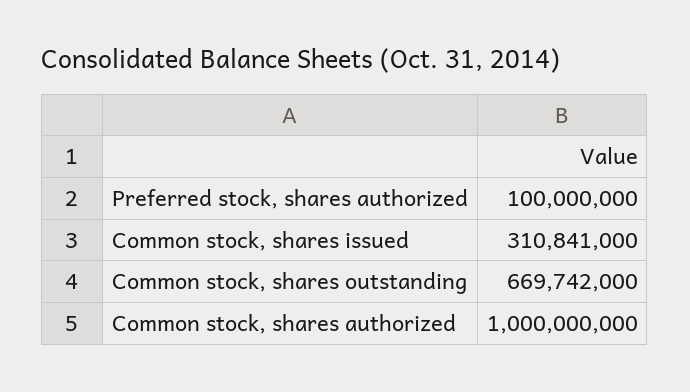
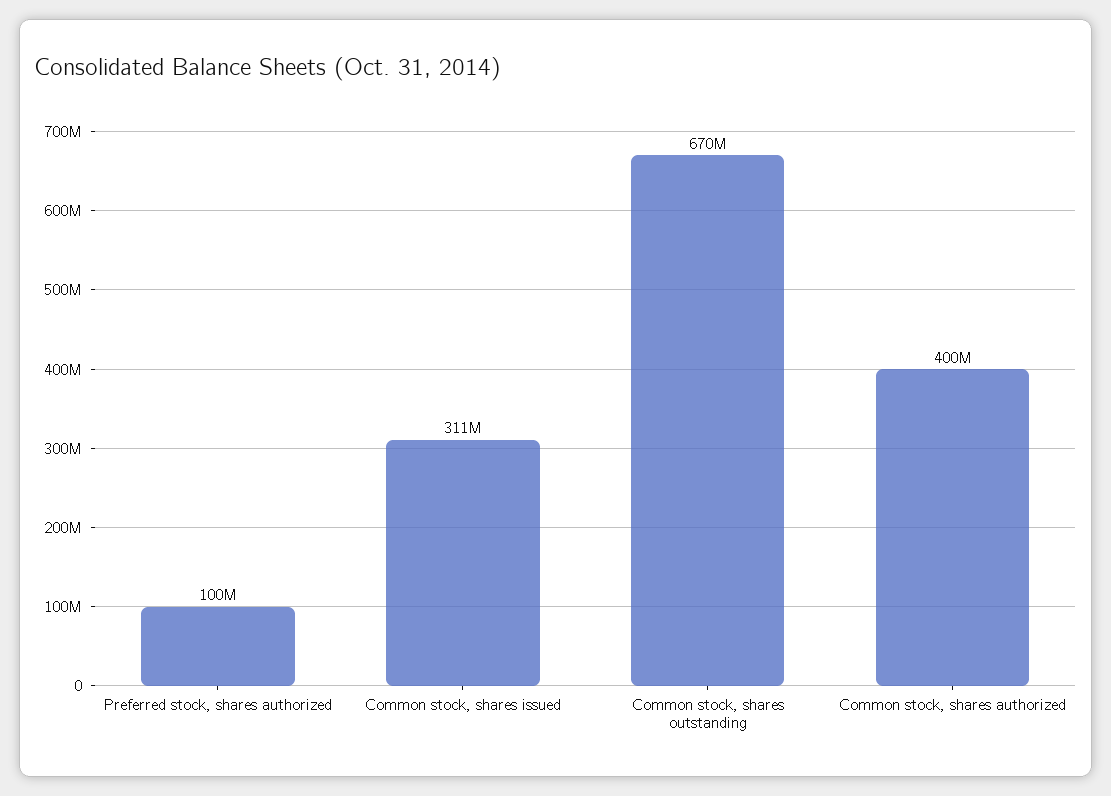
  {
    "Preferred stock, shares authorized": 100000000,
    "Common stock, shares issued": 310841000,
    "Common stock, shares outstanding": 669742000,
-   "Common stock, shares authorized": 1000000000
+   "Common stock, shares authorized": 400000000
  }

